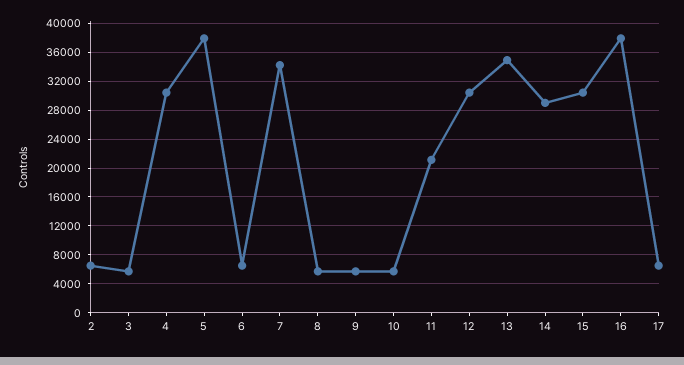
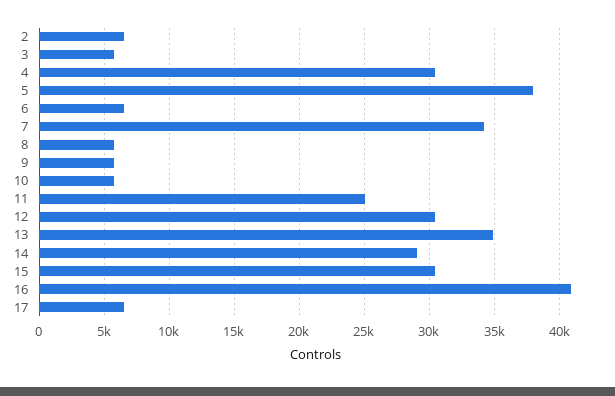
  {
    "2": 6500,
    "3": 5500,
    "4": 30500,
    "5": 38000,
    "6": 6500,
    "7": 34000,
    "8": 5500,
    "9": 5500,
    "10": 5500,
-   "11": 21000,
+   "11": 25000,
    "12": 30500,
    "13": 35000,
    "14": 29000,
    "15": 30500,
-   "16": 38000,
+   "16": 41000,
    "17": 6500
  }

